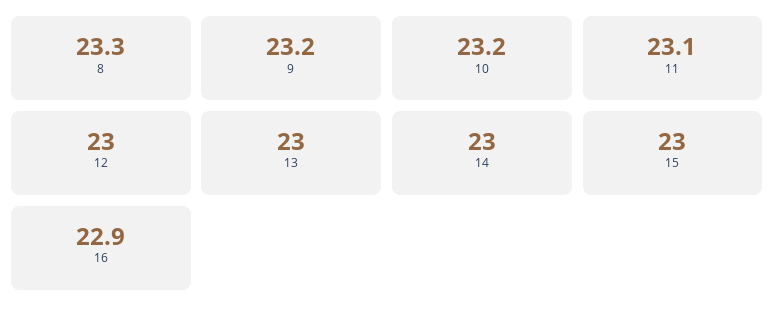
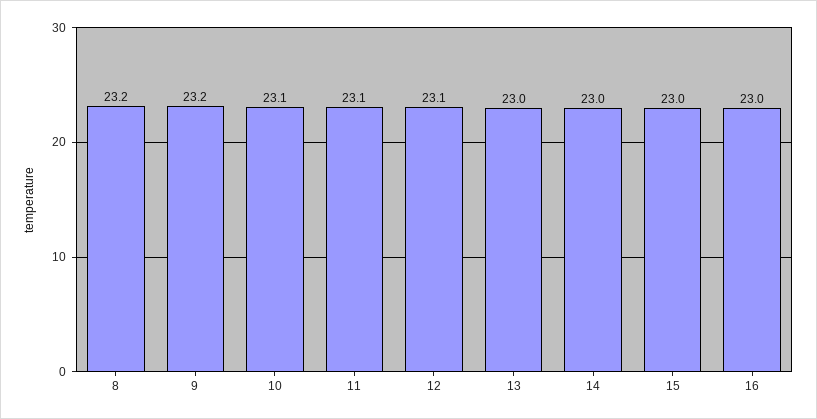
  {
-   "8": 23.3,
+   "8": 23.2,
    "9": 23.2,
-   "10": 23.2,
+   "10": 23.1,
    "11": 23.1,
-   "12": 23,
+   "12": 23.1,
    "13": 23,
    "14": 23,
    "15": 23,
-   "16": 22.9
+   "16": 23
  }

